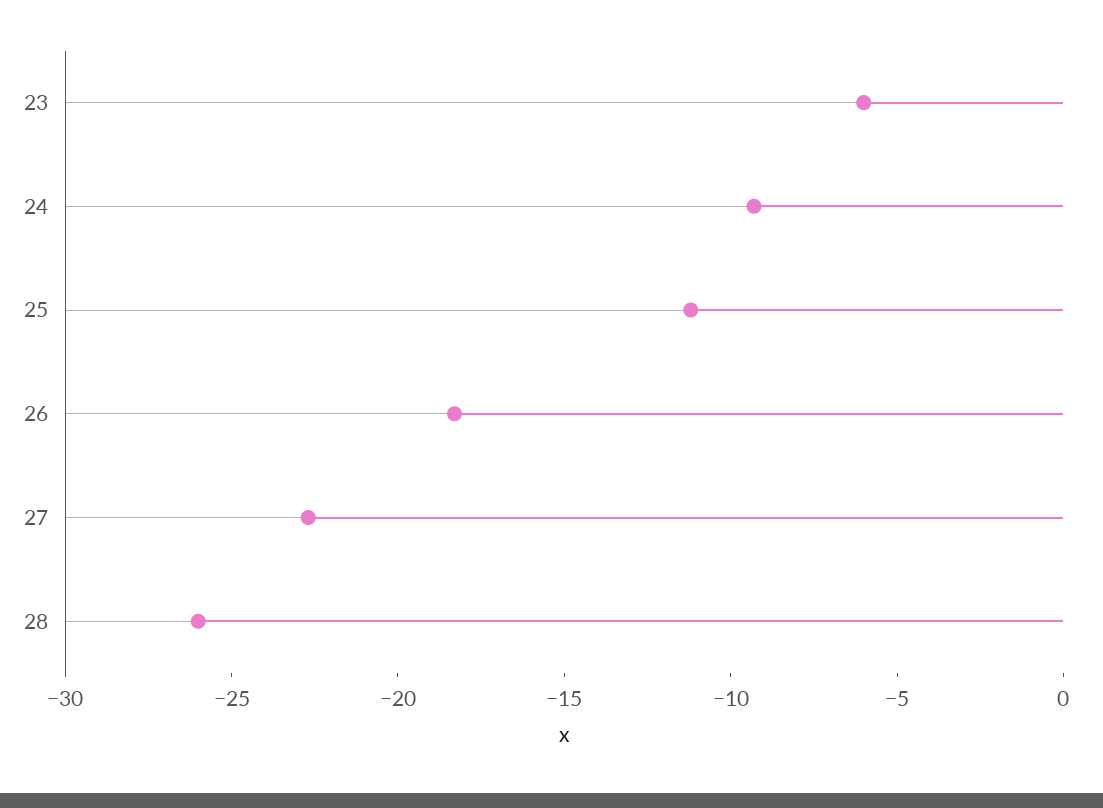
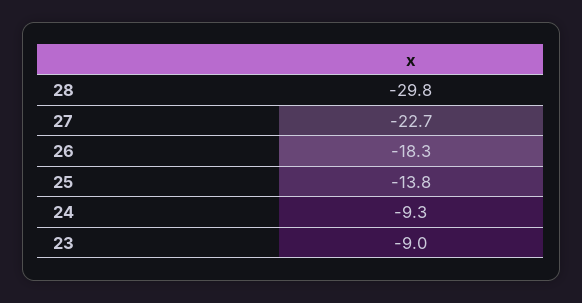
  {
-   "23": -6,
+   "23": -9,
    "24": -9.3,
-   "25": -11,
+   "25": -13.8,
    "26": -18.3,
    "27": -22.7,
-   "28": -26
+   "28": -29.8
  }

